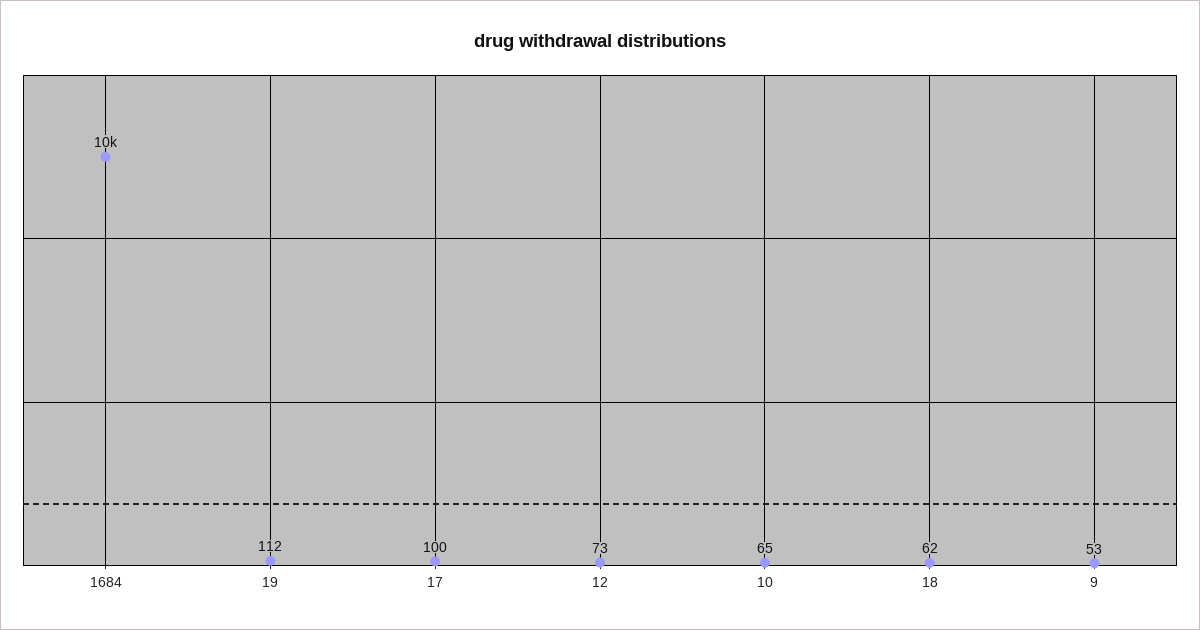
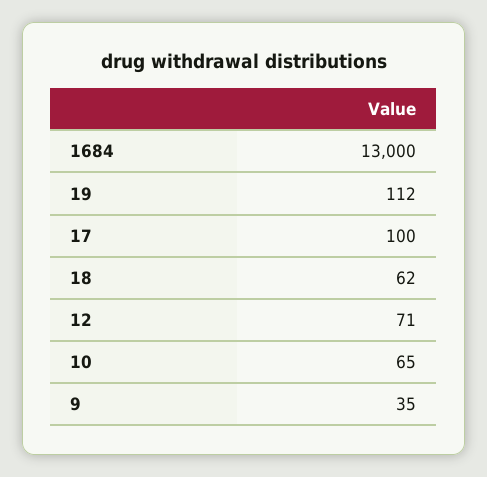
  {
-   "1684": 10000,
+   "1684": 13000,
    "19": 112,
    "17": 100,
-   "12": 73,
+   "12": 71,
    "10": 65,
    "18": 62,
-   "9": 53
+   "9": 35
  }

